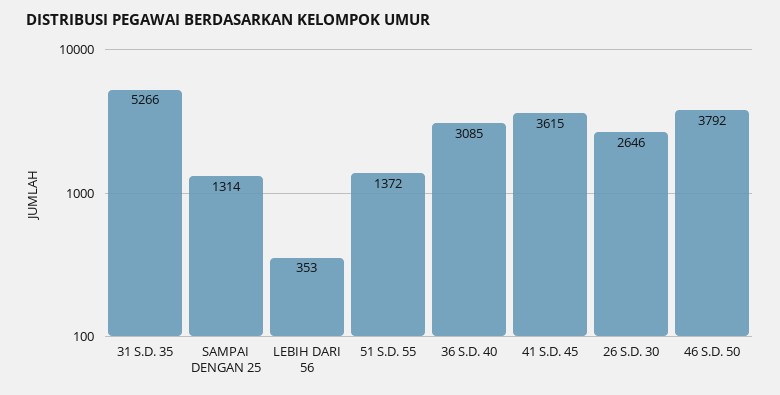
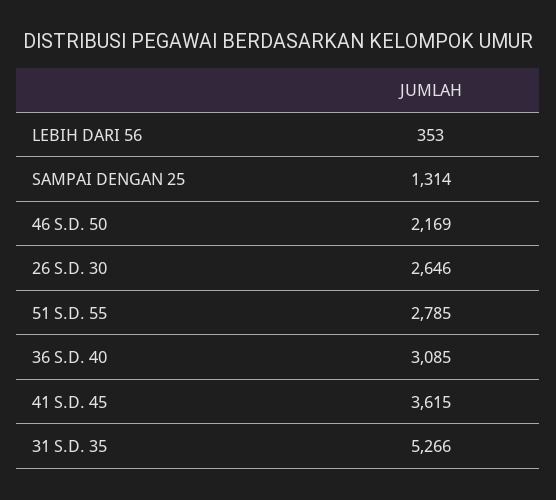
  {
    "31 S.D. 35": 5266,
    "SAMPAI DENGAN 25": 1314,
    "LEBIH DARI 56": 353,
-   "51 S.D. 55": 1372,
+   "51 S.D. 55": 2785,
    "36 S.D. 40": 3085,
    "41 S.D. 45": 3615,
    "26 S.D. 30": 2646,
-   "46 S.D. 50": 3792
+   "46 S.D. 50": 2169
  }

